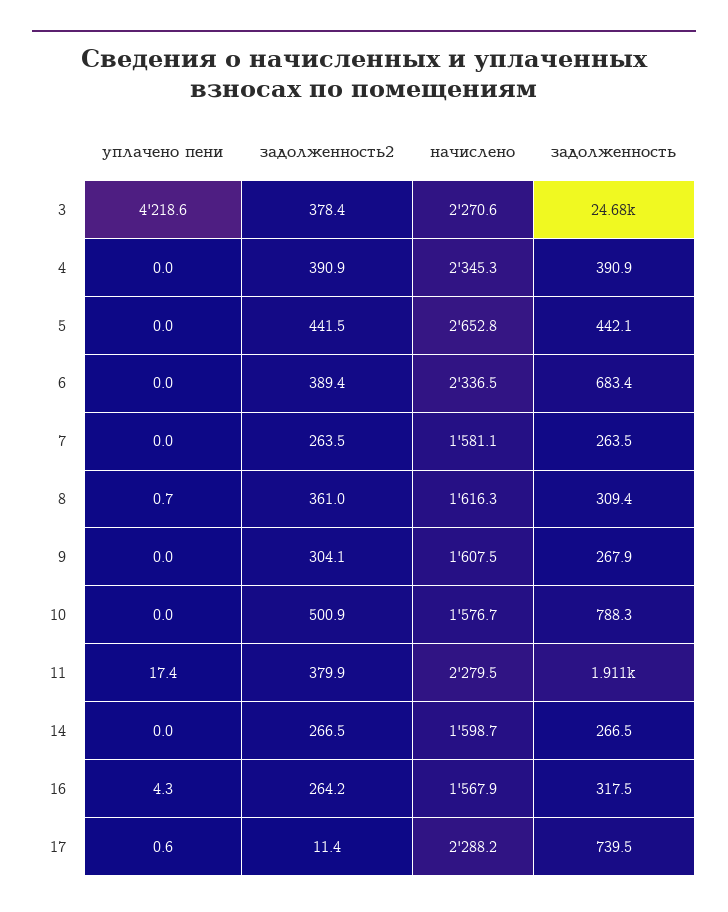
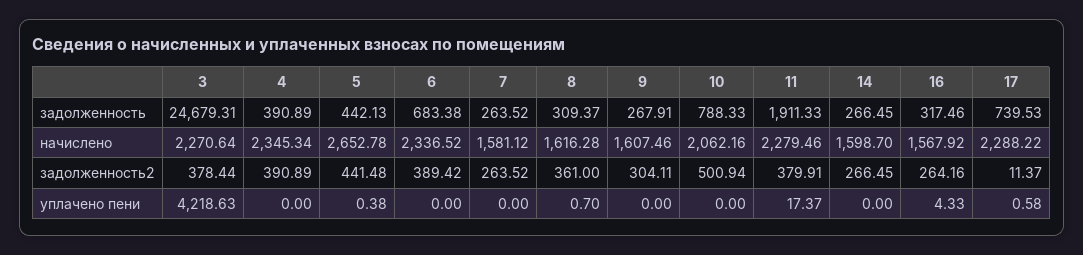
  {
    "уплачено пени": {
      "3": 4218.63,
      "4": 0,
-     "5": 0,
+     "5": 0.38,
      "6": 0,
      "7": 0,
      "8": 0.7,
      "9": 0,
      "10": 0,
      "11": 17.37,
      "14": 0,
      "16": 4.33,
      "17": 0.58
    },
    "задолженность2": {
      "3": 378.44,
      "4": 390.89,
      "5": 441.48,
      "6": 389.42,
      "7": 263.52,
      "8": 361,
      "9": 304.11,
      "10": 500.94,
      "11": 379.91,
      "14": 266.45,
      "16": 264.16,
      "17": 11.37
    },
    "начислено": {
      "3": 2270.64,
      "4": 2345.34,
      "5": 2652.78,
      "6": 2336.52,
      "7": 1581.12,
      "8": 1616.28,
      "9": 1607.46,
-     "10": 1576.7,
+     "10": 2062.16,
      "11": 2279.46,
      "14": 1598.7,
      "16": 1567.92,
      "17": 2288.22
    },
    "задолженность": {
      "3": 24679.31,
      "4": 390.89,
      "5": 442.13,
      "6": 683.38,
      "7": 263.52,
      "8": 309.37,
      "9": 267.91,
      "10": 788.33,
      "11": 1911.33,
      "14": 266.45,
      "16": 317.46,
      "17": 739.53
    }
  }

